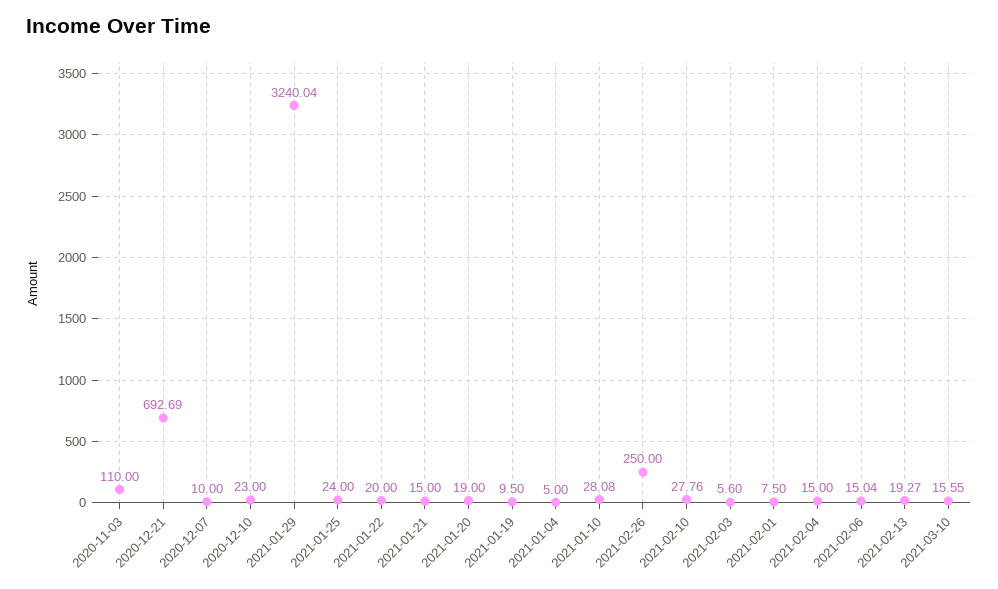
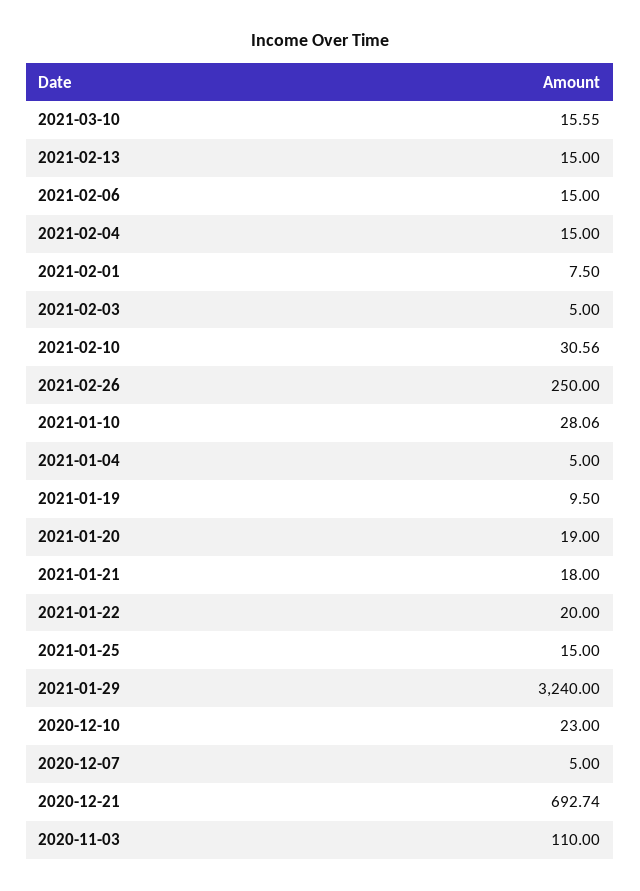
  {
    "2020-11-03": 110,
-   "2020-12-21": 692.69,
+   "2020-12-21": 692.74,
-   "2020-12-07": 10,
+   "2020-12-07": 5,
    "2020-12-10": 23,
-   "2021-01-29": 3240.04,
+   "2021-01-29": 3240,
-   "2021-01-25": 24,
+   "2021-01-25": 15,
    "2021-01-22": 20,
-   "2021-01-21": 15,
+   "2021-01-21": 18,
    "2021-01-20": 19,
    "2021-01-19": 9.5,
    "2021-01-04": 5,
-   "2021-01-10": 28.08,
+   "2021-01-10": 28.06,
    "2021-02-26": 250,
-   "2021-02-10": 27.76,
+   "2021-02-10": 30.56,
-   "2021-02-03": 5.6,
+   "2021-02-03": 5,
    "2021-02-01": 7.5,
    "2021-02-04": 15,
-   "2021-02-06": 15.04,
+   "2021-02-06": 15,
-   "2021-02-13": 19.27,
+   "2021-02-13": 15,
    "2021-03-10": 15.55
  }

